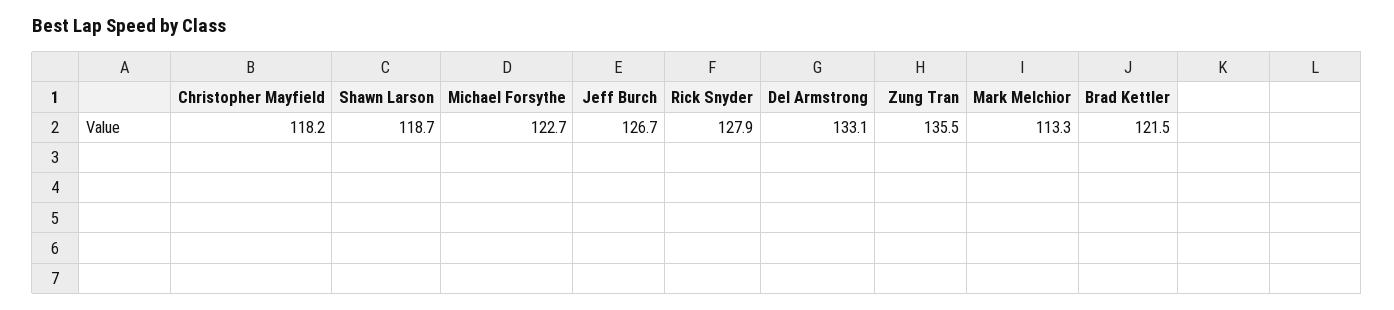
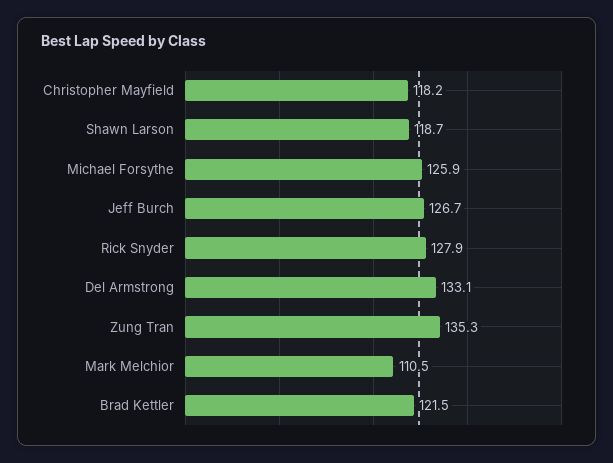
  {
    "Christopher Mayfield": 118.2,
    "Shawn Larson": 118.7,
-   "Michael Forsythe": 122.7,
+   "Michael Forsythe": 125.9,
    "Jeff Burch": 126.7,
    "Rick Snyder": 127.9,
    "Del Armstrong": 133.1,
-   "Zung Tran": 135.5,
+   "Zung Tran": 135.3,
-   "Mark Melchior": 113.3,
+   "Mark Melchior": 110.5,
    "Brad Kettler": 121.5
  }

